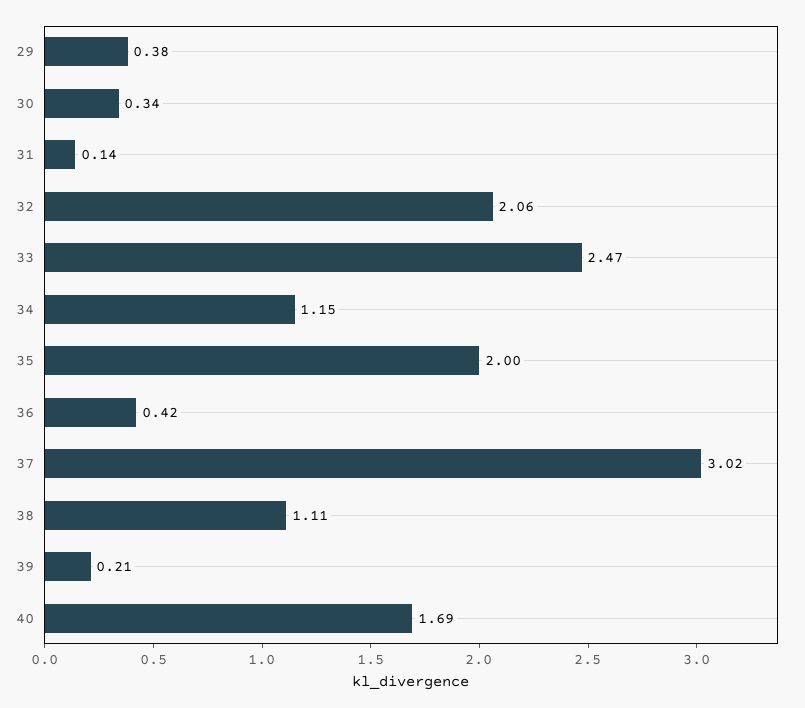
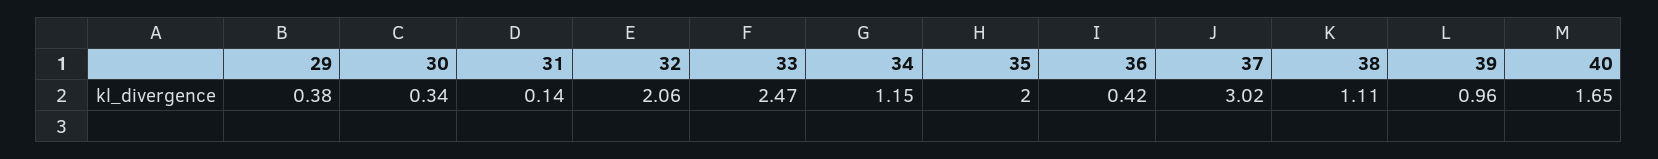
  {
    "29": 0.38,
    "30": 0.34,
    "31": 0.14,
    "32": 2.06,
    "33": 2.47,
    "34": 1.15,
    "35": 2,
    "36": 0.42,
    "37": 3.02,
    "38": 1.11,
-   "39": 0.21,
+   "39": 0.96,
-   "40": 1.69
+   "40": 1.65
  }

